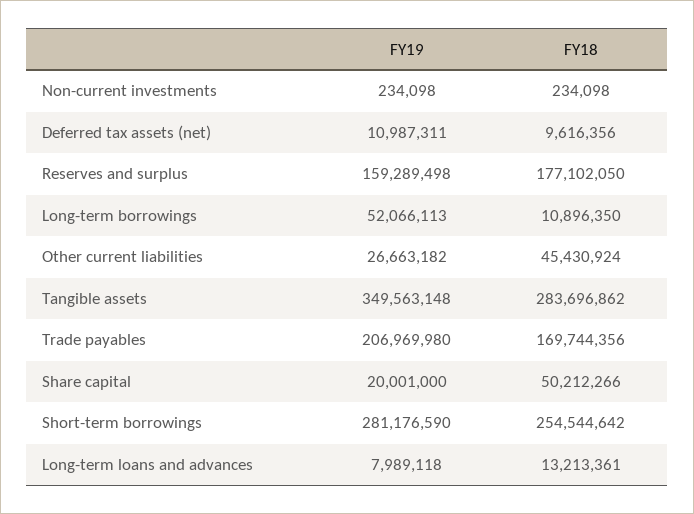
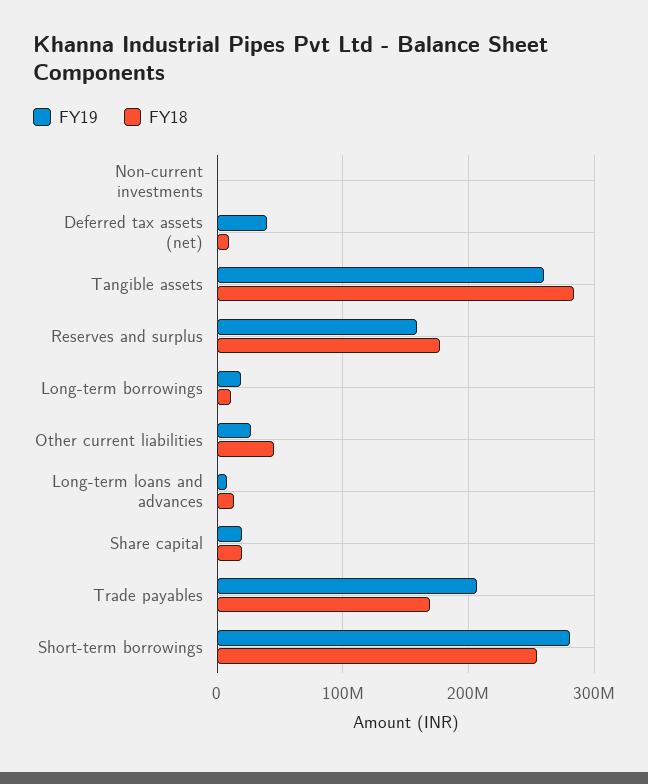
  {
    "FY19": {
      "Non-current investments": 234098,
-     "Deferred tax assets (net)": 10987311,
+     "Deferred tax assets (net)": 40000000,
      "Reserves and surplus": 159289498,
-     "Long-term borrowings": 52066113,
+     "Long-term borrowings": 20000000,
      "Other current liabilities": 26663182,
-     "Tangible assets": 349563148,
+     "Tangible assets": 260000000,
      "Trade payables": 206969980,
      "Share capital": 20001000,
      "Short-term borrowings": 281176590,
      "Long-term loans and advances": 7989118
    },
    "FY18": {
      "Non-current investments": 234098,
      "Deferred tax assets (net)": 9616356,
      "Reserves and surplus": 177102050,
      "Long-term borrowings": 10896350,
      "Other current liabilities": 45430924,
      "Tangible assets": 283696862,
      "Trade payables": 169744356,
-     "Share capital": 50212266,
+     "Share capital": 20000000,
      "Short-term borrowings": 254544642,
      "Long-term loans and advances": 13213361
    }
  }

